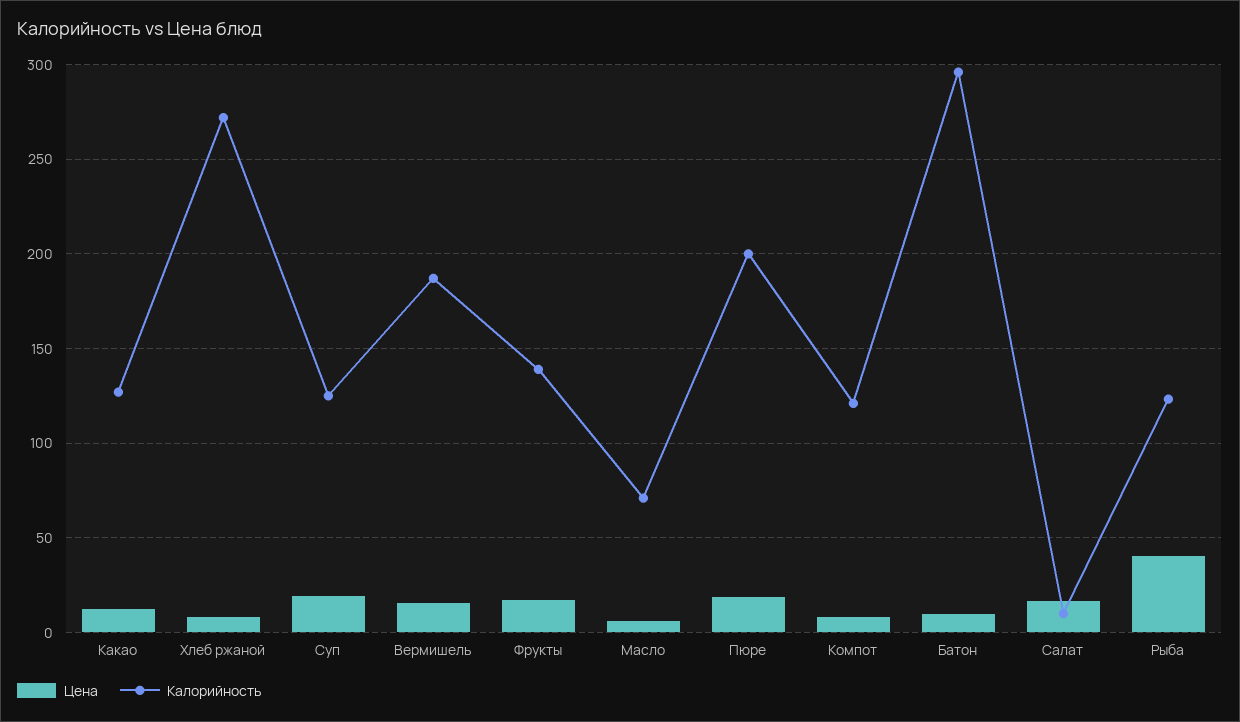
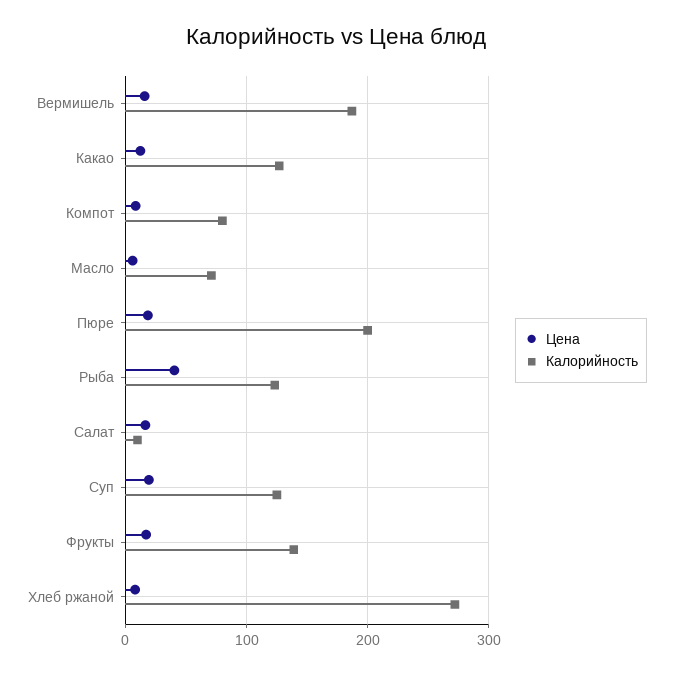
  {
    "Цена": {
      "Какао": 10,
      "Хлеб ржаной": 10,
      "Суп": 20,
      "Вермишель": 15,
      "Фрукты": 15,
      "Масло": 5,
      "Пюре": 20,
      "Компот": 10,
-     "Батон": 10,
      "Салат": 15,
      "Рыба": 40
    },
    "Калорийность": {
      "Какао": 125,
      "Хлеб ржаной": 270,
      "Суп": 125,
      "Вермишель": 185,
      "Фрукты": 140,
      "Масло": 70,
      "Пюре": 200,
-     "Компот": 120,
+     "Компот": 80,
-     "Батон": 295,
      "Салат": 10,
      "Рыба": 125
    }
  }

